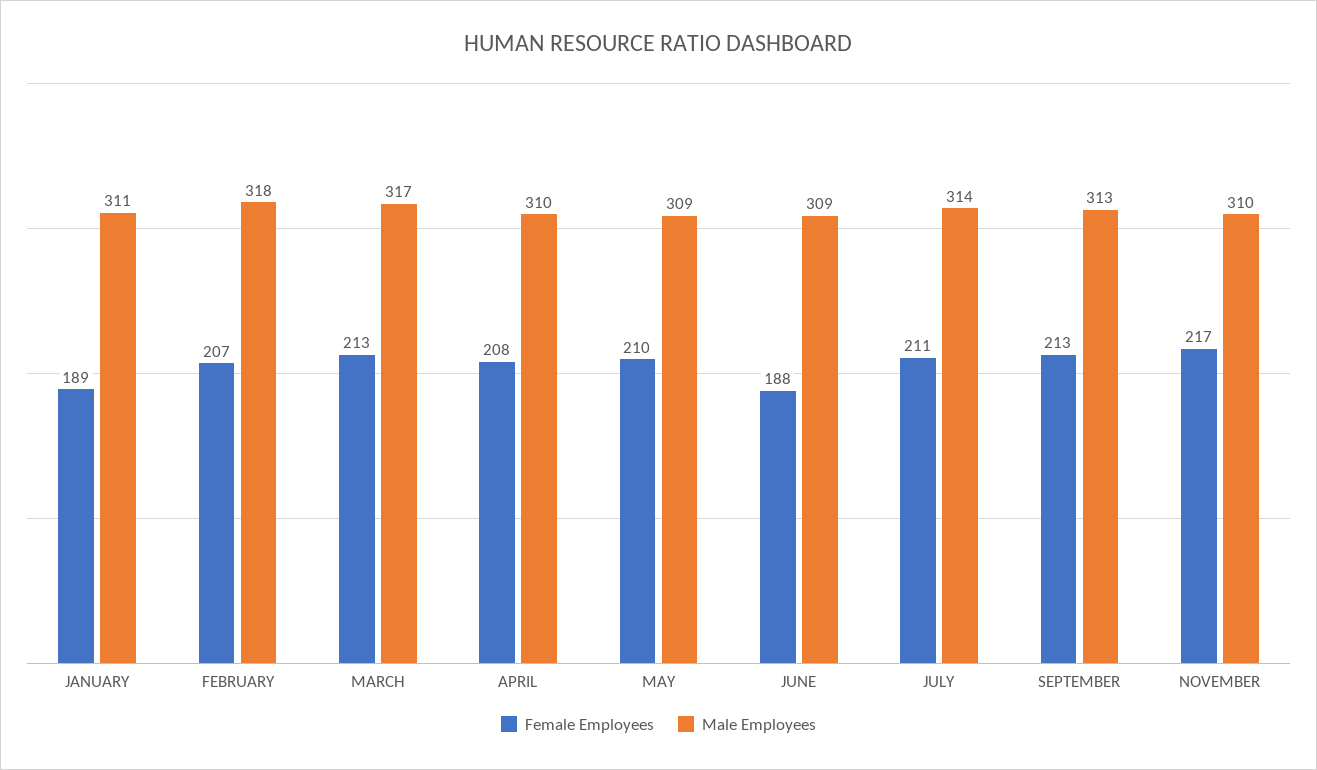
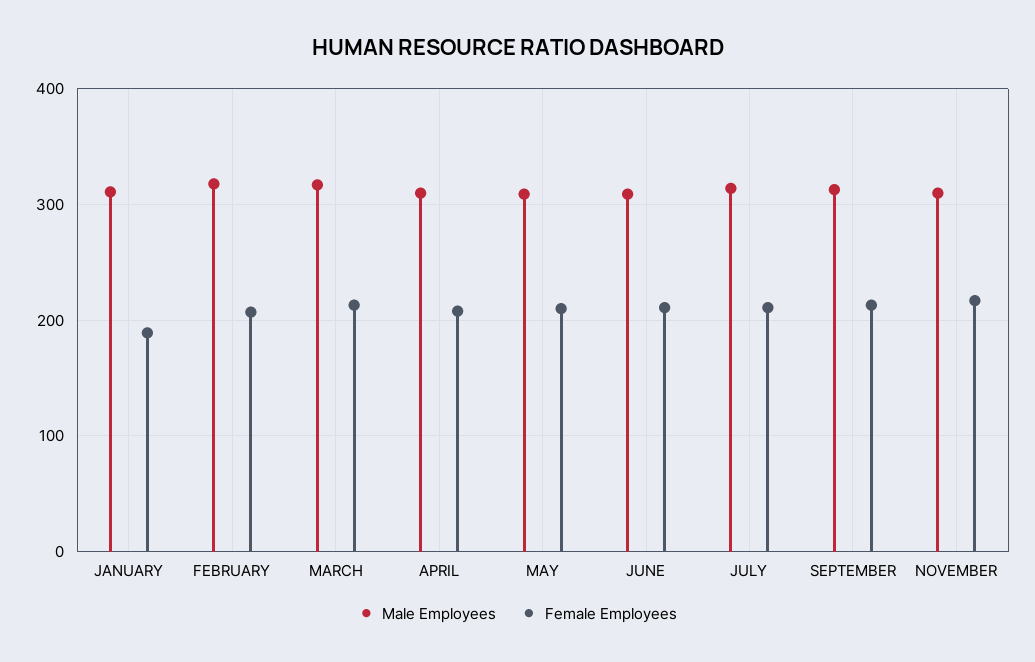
  {
    "Female Employees": {
      "JANUARY": 189,
      "FEBRUARY": 207,
      "MARCH": 213,
      "APRIL": 208,
      "MAY": 210,
-     "JUNE": 188,
+     "JUNE": 210,
      "JULY": 211,
      "SEPTEMBER": 213,
      "NOVEMBER": 217
    },
    "Male Employees": {
      "JANUARY": 311,
      "FEBRUARY": 318,
      "MARCH": 317,
      "APRIL": 310,
      "MAY": 309,
      "JUNE": 309,
      "JULY": 314,
      "SEPTEMBER": 313,
      "NOVEMBER": 310
    }
  }

